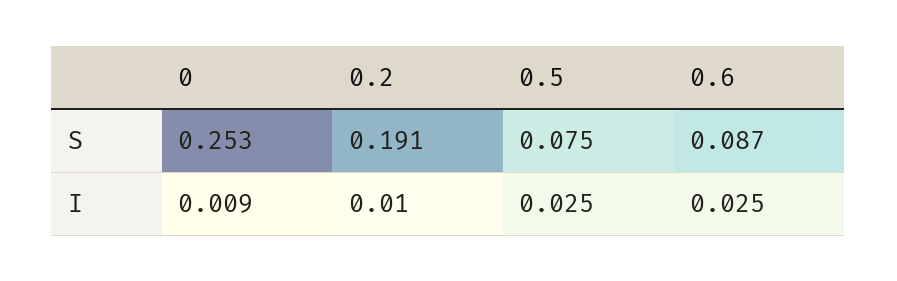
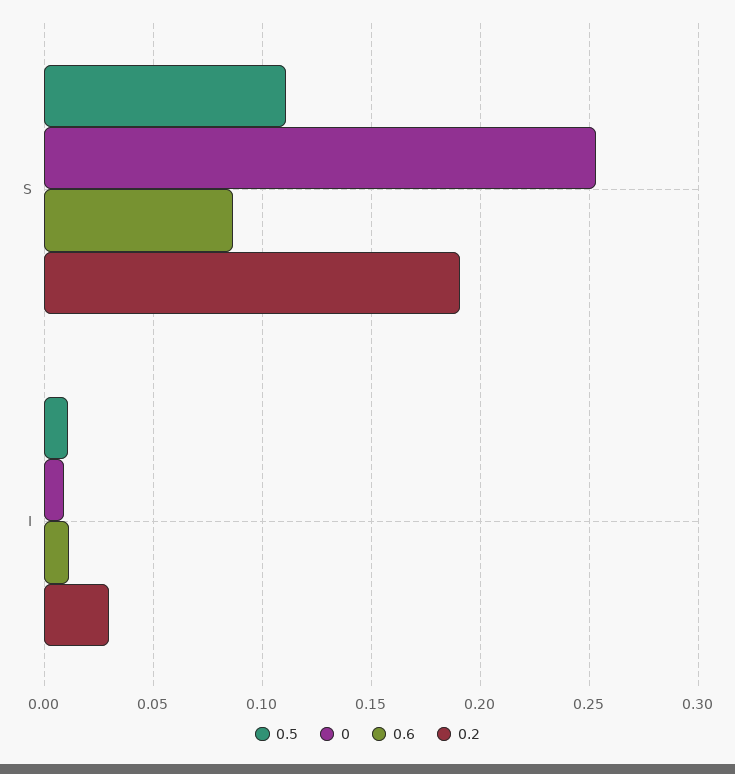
  {
    "0": {
      "S": 0.253,
      "I": 0.009
    },
    "0.2": {
      "S": 0.191,
-     "I": 0.01
+     "I": 0.03
    },
    "0.5": {
-     "S": 0.075,
+     "S": 0.11,
-     "I": 0.025
+     "I": 0.01
    },
    "0.6": {
      "S": 0.087,
-     "I": 0.025
+     "I": 0.01
    }
  }

